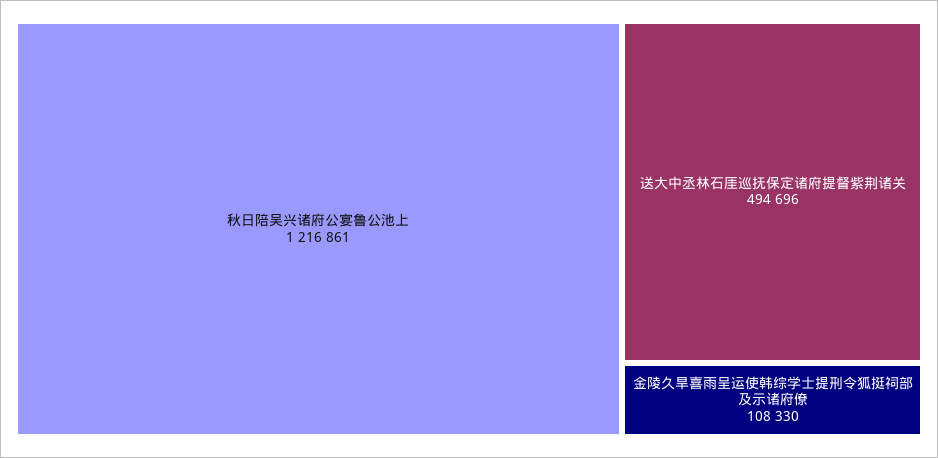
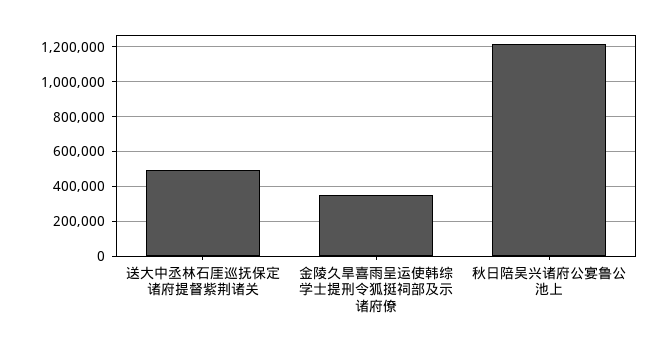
  {
    "秋日陪吴兴诸府公宴鲁公池上": 1216861,
    "送大中丞林石厓巡抚保定诸府提督紫荆诸关": 494696,
-   "金陵久旱喜雨呈运使韩综学士提刑令狐挺祠部及示诸府僚": 108330
+   "金陵久旱喜雨呈运使韩综学士提刑令狐挺祠部及示诸府僚": 350000
  }

